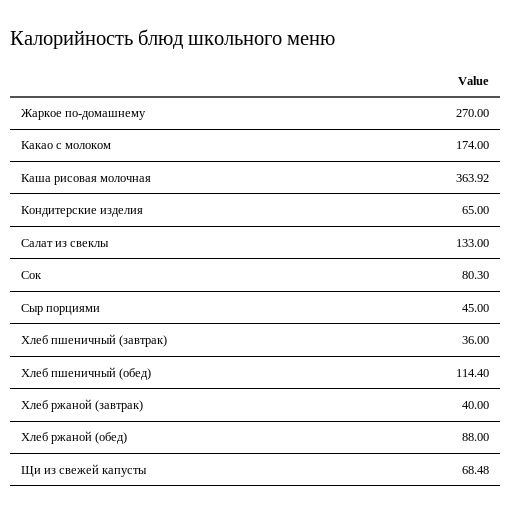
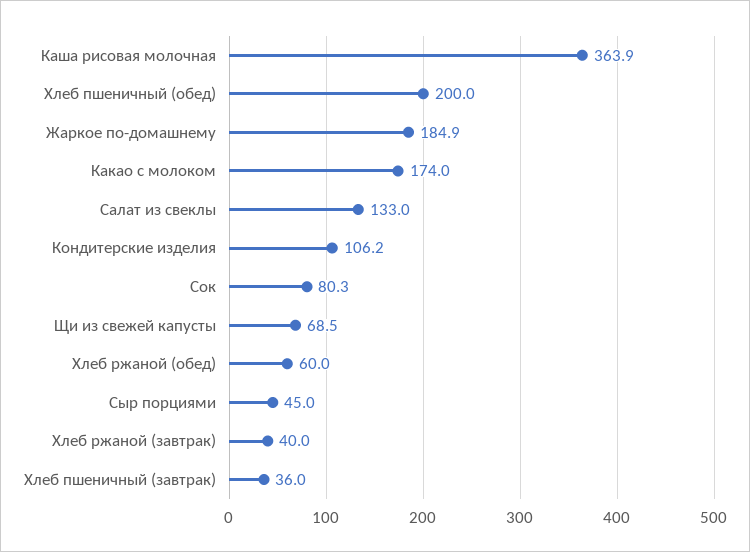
  {
-   "Жаркое по-домашнему": 270,
+   "Жаркое по-домашнему": 184.9,
    "Какао с молоком": 174,
    "Каша рисовая молочная": 363.92,
-   "Кондитерские изделия": 65,
+   "Кондитерские изделия": 106.2,
    "Салат из свеклы": 133,
    "Сок": 80.3,
    "Сыр порциями": 45,
    "Хлеб пшеничный (завтрак)": 36,
-   "Хлеб пшеничный (обед)": 114.4,
+   "Хлеб пшеничный (обед)": 200,
    "Хлеб ржаной (завтрак)": 40,
-   "Хлеб ржаной (обед)": 88,
+   "Хлеб ржаной (обед)": 60,
    "Щи из свежей капусты": 68.48
  }

